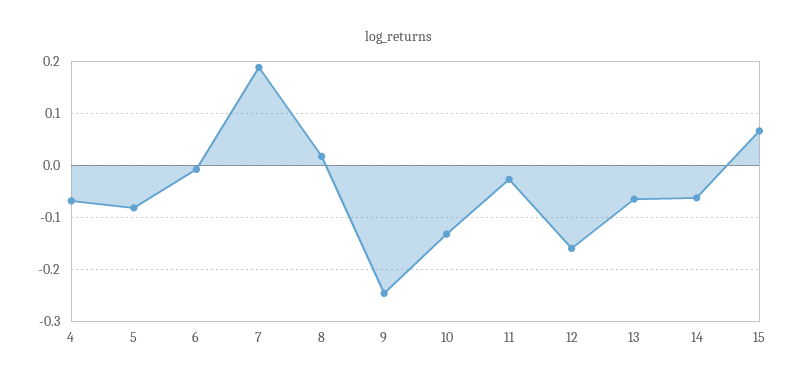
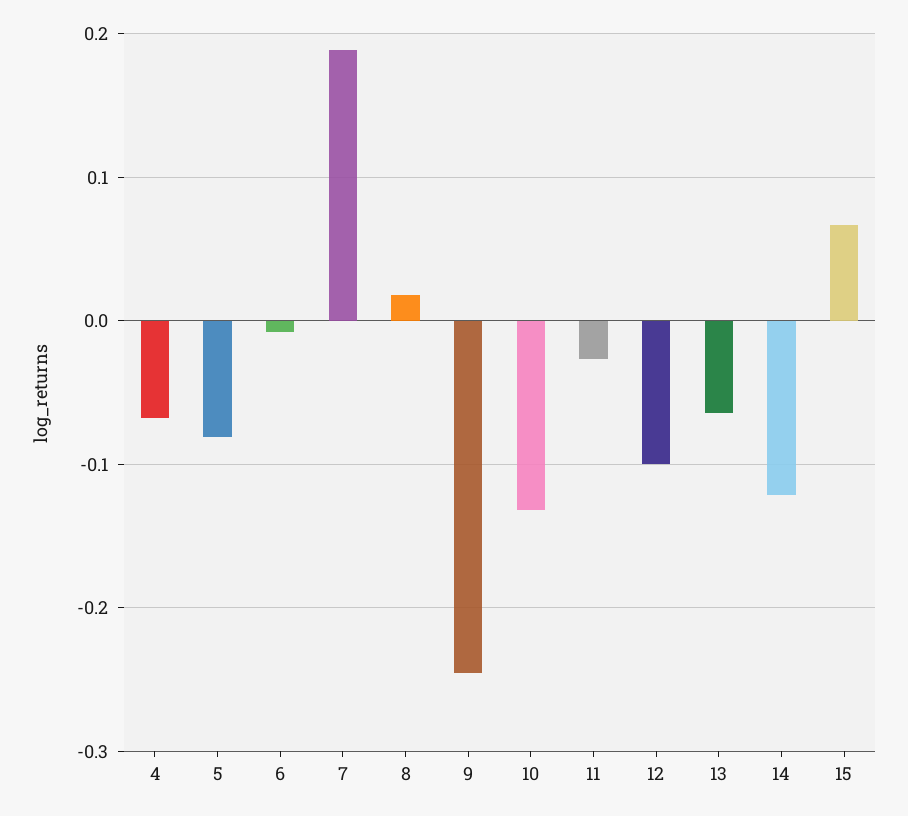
  {
    "4": -0.07,
    "5": -0.08,
    "6": -0.01,
    "7": 0.19,
    "8": 0.02,
    "9": -0.25,
    "10": -0.13,
    "11": -0.03,
-   "12": -0.16,
+   "12": -0.1,
    "13": -0.06,
-   "14": -0.06,
+   "14": -0.12,
    "15": 0.07
  }

